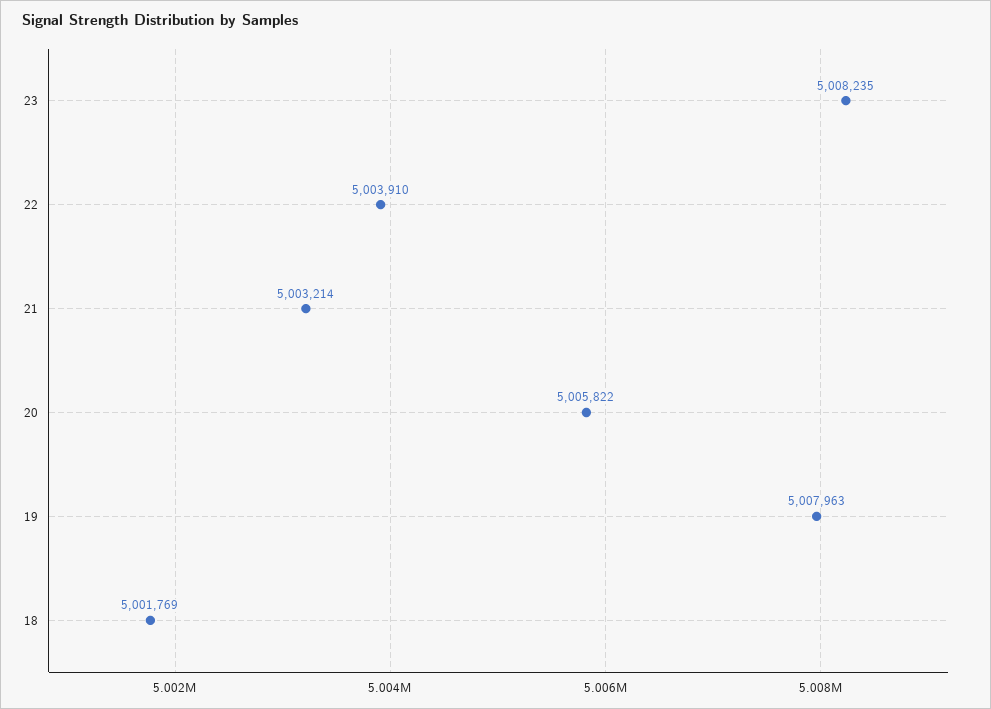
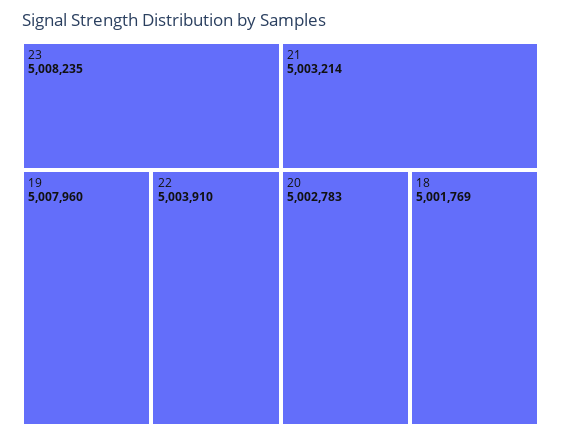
  {
    "23": 5008235,
    "22": 5003910,
    "21": 5003214,
-   "20": 5005822,
+   "20": 5002783,
-   "19": 5007963,
+   "19": 5007960,
    "18": 5001769
  }

